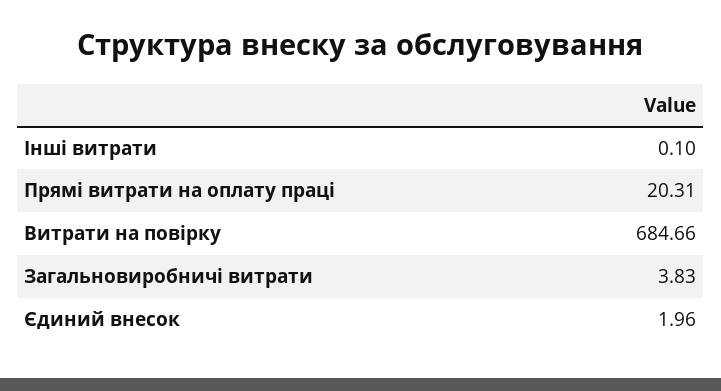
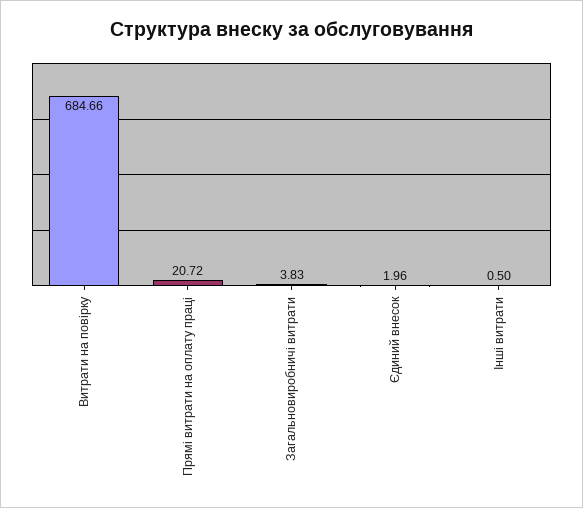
  {
-   "Інші витрати": 0.1,
+   "Інші витрати": 0.5,
-   "Прямі витрати на оплату праці": 20.31,
+   "Прямі витрати на оплату праці": 20.72,
    "Витрати на повірку": 684.66,
    "Загальновиробничі витрати": 3.83,
    "Єдиний внесок": 1.96
  }

